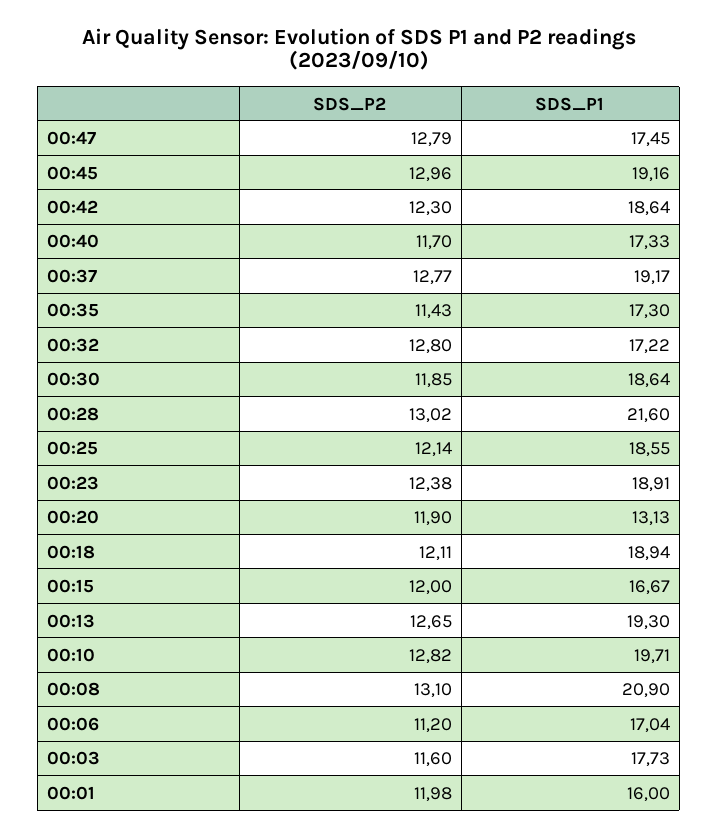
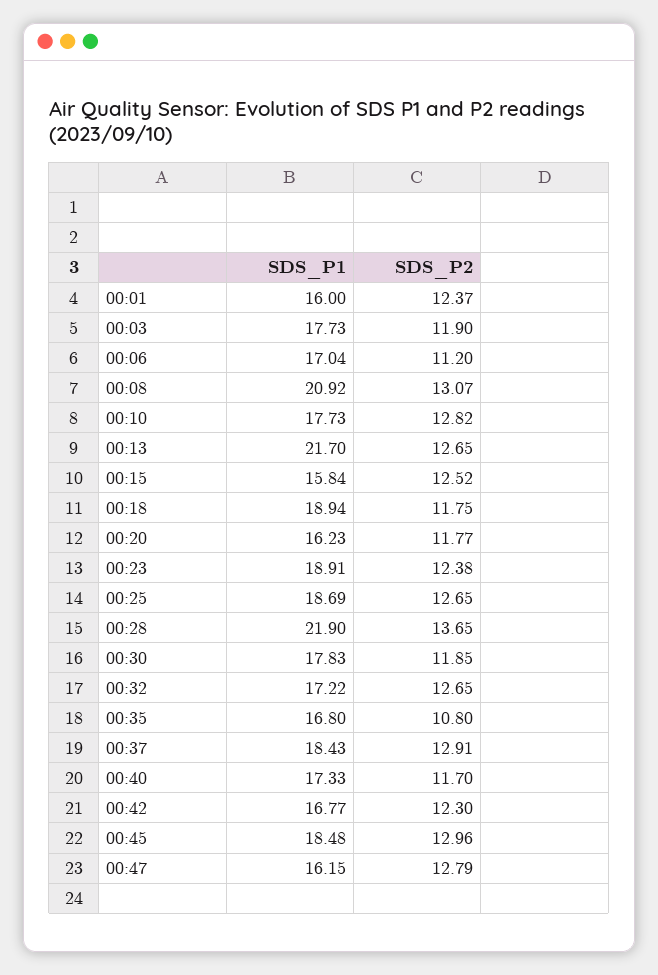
  {
    "SDS_P2": {
      "00:47": 12.79,
      "00:45": 12.96,
      "00:42": 12.3,
      "00:40": 11.7,
-     "00:37": 12.77,
+     "00:37": 12.91,
-     "00:35": 11.43,
+     "00:35": 10.8,
-     "00:32": 12.8,
+     "00:32": 12.65,
      "00:30": 11.85,
-     "00:28": 13.02,
+     "00:28": 13.65,
-     "00:25": 12.14,
+     "00:25": 12.65,
      "00:23": 12.38,
-     "00:20": 11.9,
+     "00:20": 11.77,
-     "00:18": 12.11,
+     "00:18": 11.75,
-     "00:15": 12,
+     "00:15": 12.52,
      "00:13": 12.65,
      "00:10": 12.82,
-     "00:08": 13.1,
+     "00:08": 13.07,
      "00:06": 11.2,
-     "00:03": 11.6,
+     "00:03": 11.9,
-     "00:01": 11.98
+     "00:01": 12.37
    },
    "SDS_P1": {
-     "00:47": 17.45,
+     "00:47": 16.15,
-     "00:45": 19.16,
+     "00:45": 18.48,
-     "00:42": 18.64,
+     "00:42": 16.77,
      "00:40": 17.33,
-     "00:37": 19.17,
+     "00:37": 18.43,
-     "00:35": 17.3,
+     "00:35": 16.8,
      "00:32": 17.22,
-     "00:30": 18.64,
+     "00:30": 17.83,
-     "00:28": 21.6,
+     "00:28": 21.9,
-     "00:25": 18.55,
+     "00:25": 18.69,
      "00:23": 18.91,
-     "00:20": 13.13,
+     "00:20": 16.23,
      "00:18": 18.94,
-     "00:15": 16.67,
+     "00:15": 15.84,
-     "00:13": 19.3,
+     "00:13": 21.7,
-     "00:10": 19.71,
+     "00:10": 17.73,
-     "00:08": 20.9,
+     "00:08": 20.92,
      "00:06": 17.04,
      "00:03": 17.73,
      "00:01": 16
    }
  }

